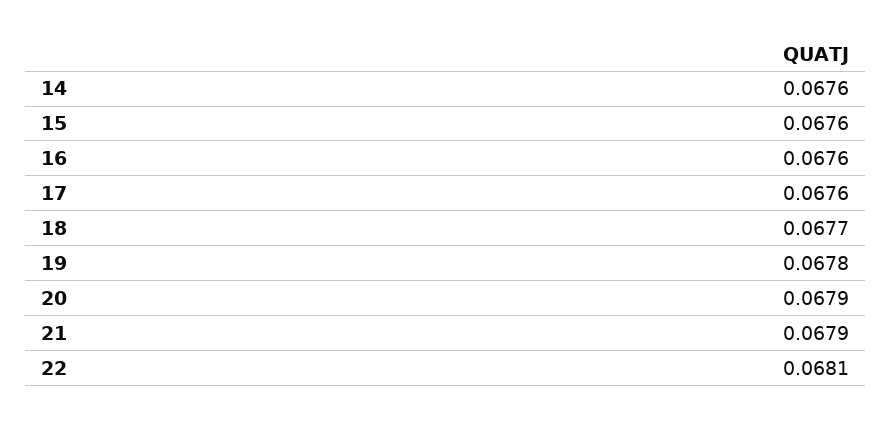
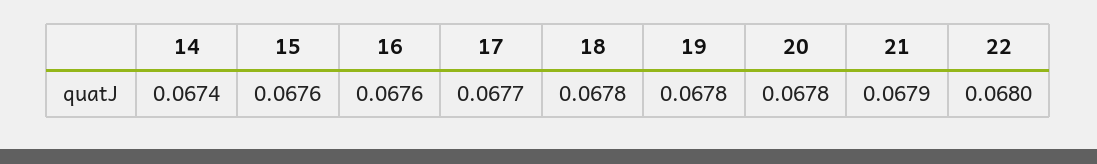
  {
-   "14": 0.0676,
+   "14": 0.0674,
    "15": 0.0676,
    "16": 0.0676,
-   "17": 0.0676,
+   "17": 0.0677,
-   "18": 0.0677,
+   "18": 0.0678,
    "19": 0.0678,
-   "20": 0.0679,
+   "20": 0.0678,
    "21": 0.0679,
-   "22": 0.0681
+   "22": 0.068
  }

